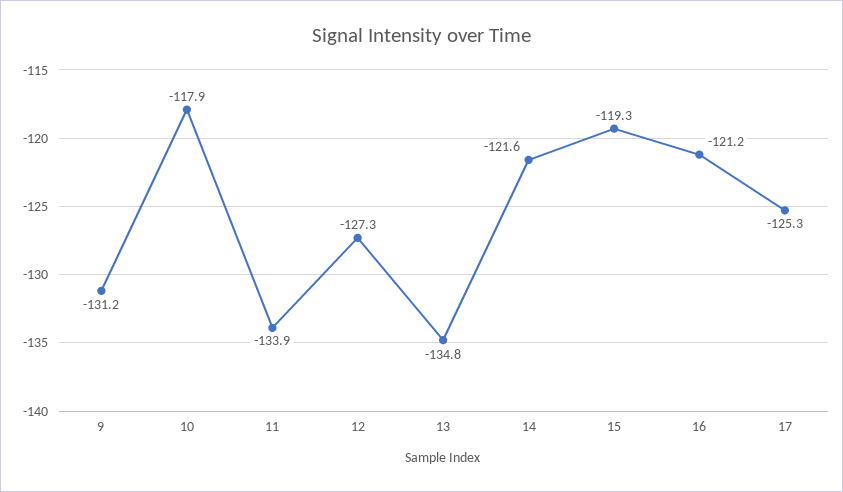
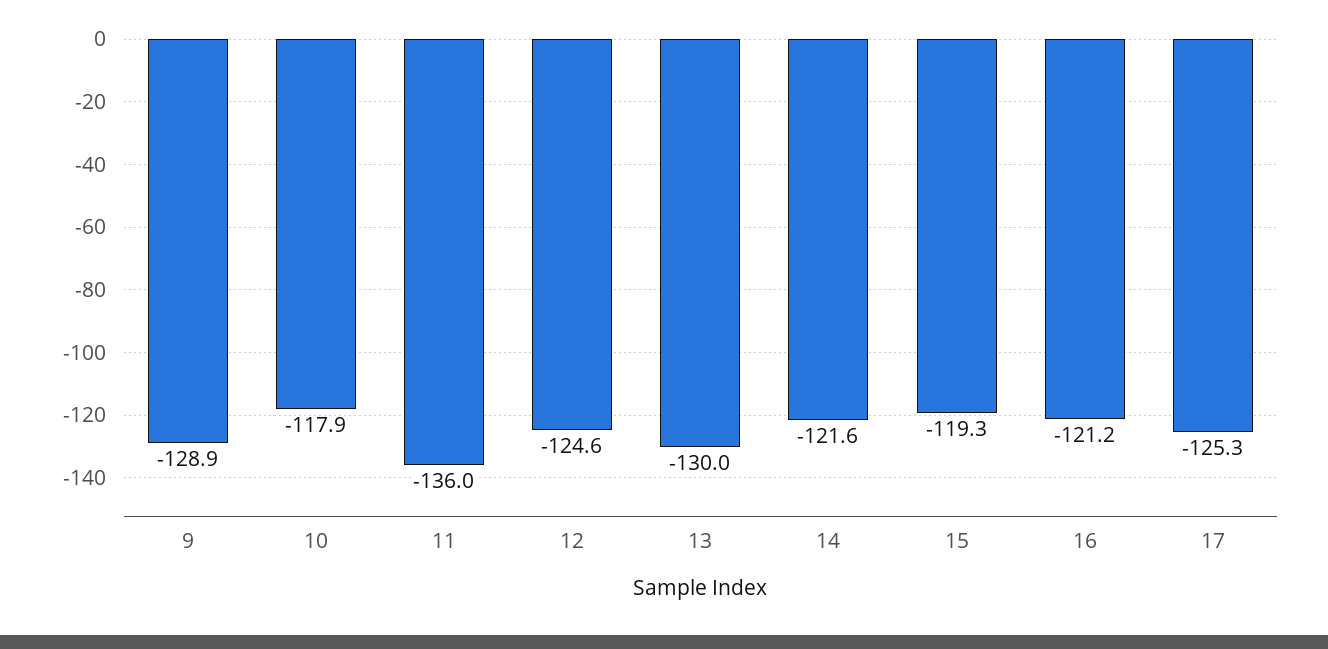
  {
-   "9": -131.2,
+   "9": -128.9,
    "10": -117.9,
-   "11": -133.9,
+   "11": -136,
-   "12": -127.3,
+   "12": -124.6,
-   "13": -134.8,
+   "13": -130,
    "14": -121.6,
    "15": -119.3,
    "16": -121.2,
    "17": -125.3
  }

